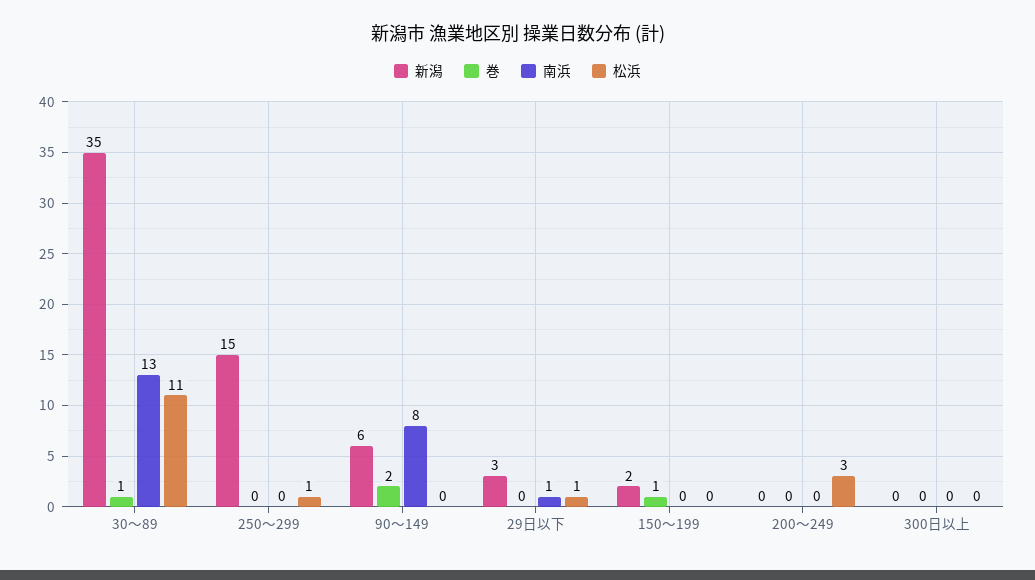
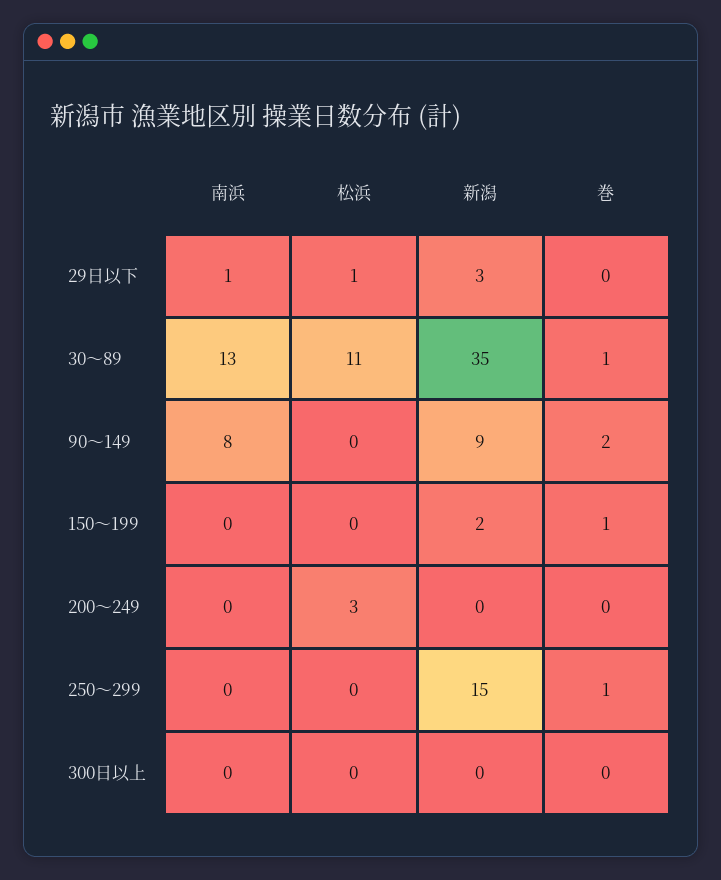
  {
    "新潟": {
      "30～89": 35,
      "250～299": 15,
-     "90～149": 6,
+     "90～149": 9,
      "29日以下": 3,
      "150～199": 2,
      "200～249": 0,
      "300日以上": 0
    },
    "巻": {
      "30～89": 1,
-     "250～299": 0,
+     "250～299": 1,
      "90～149": 2,
      "29日以下": 0,
      "150～199": 1,
      "200～249": 0,
      "300日以上": 0
    },
    "南浜": {
      "30～89": 13,
      "250～299": 0,
      "90～149": 8,
      "29日以下": 1,
      "150～199": 0,
      "200～249": 0,
      "300日以上": 0
    },
    "松浜": {
      "30～89": 11,
-     "250～299": 1,
+     "250～299": 0,
      "90～149": 0,
      "29日以下": 1,
      "150～199": 0,
      "200～249": 3,
      "300日以上": 0
    }
  }

